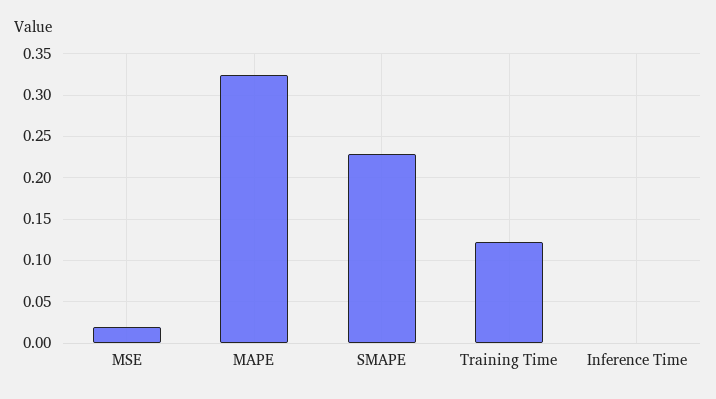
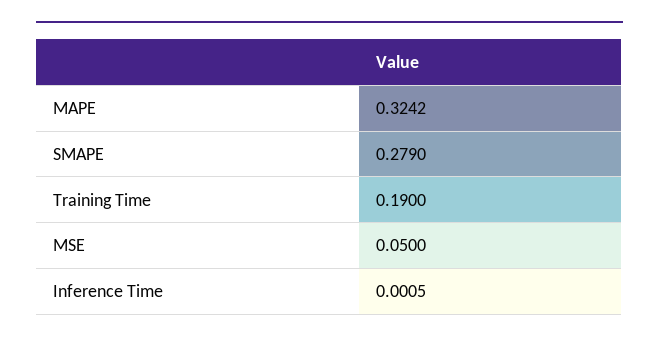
  {
-   "MSE": 0.02,
+   "MSE": 0.05,
    "MAPE": 0.3242,
-   "SMAPE": 0.23,
+   "SMAPE": 0.279,
-   "Training Time": 0.12,
+   "Training Time": 0.19,
    "Inference Time": 0.0005
  }

